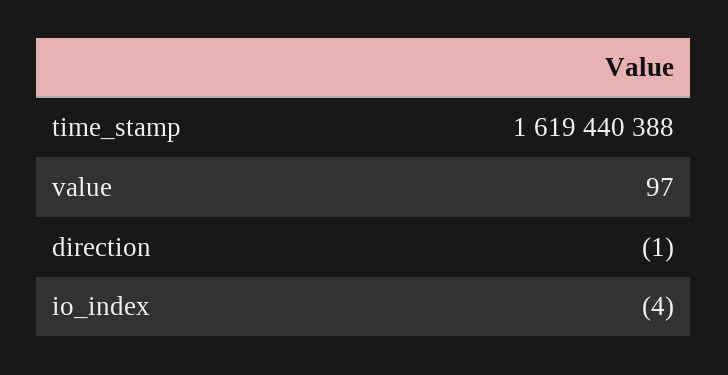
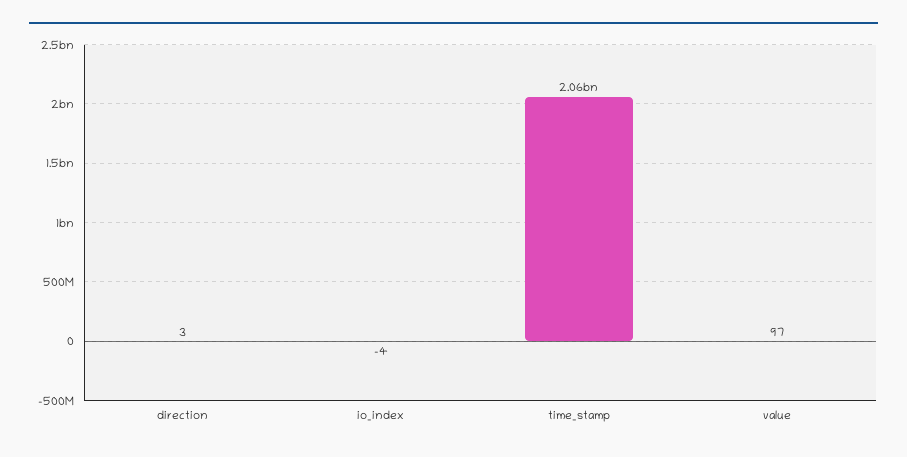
  {
-   "time_stamp": 1619440388,
+   "time_stamp": 2060000000,
    "value": 97,
-   "direction": -1,
+   "direction": 3,
    "io_index": -4
  }

